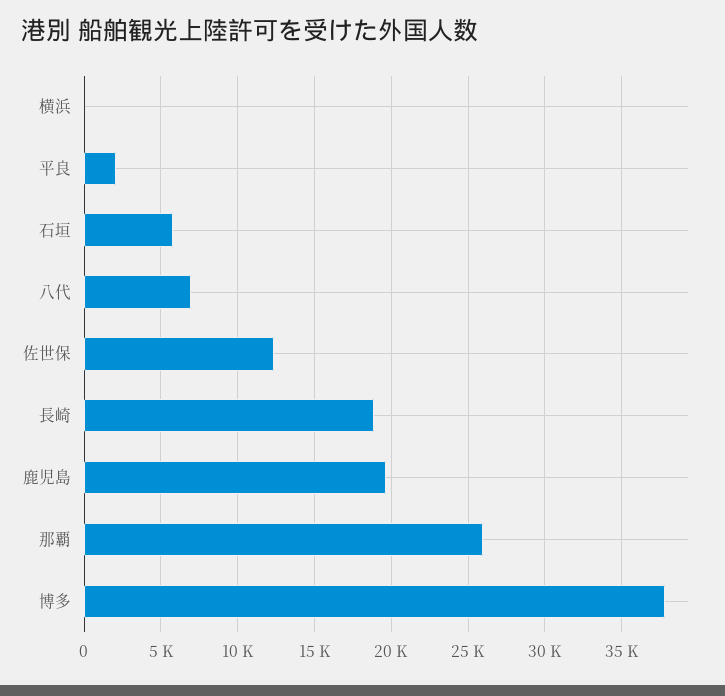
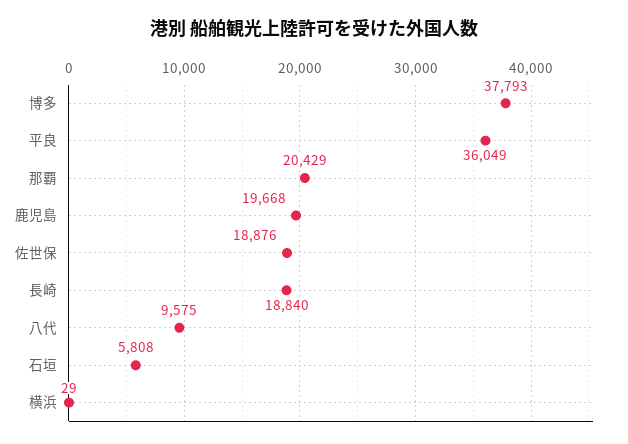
  {
    "横浜": 29,
-   "平良": 2000,
+   "平良": 36049,
    "石垣": 5808,
-   "八代": 7000,
+   "八代": 9575,
-   "佐世保": 12500,
+   "佐世保": 18876,
    "長崎": 18840,
    "鹿児島": 19668,
-   "那覇": 26000,
+   "那覇": 20429,
    "博多": 37793
  }

